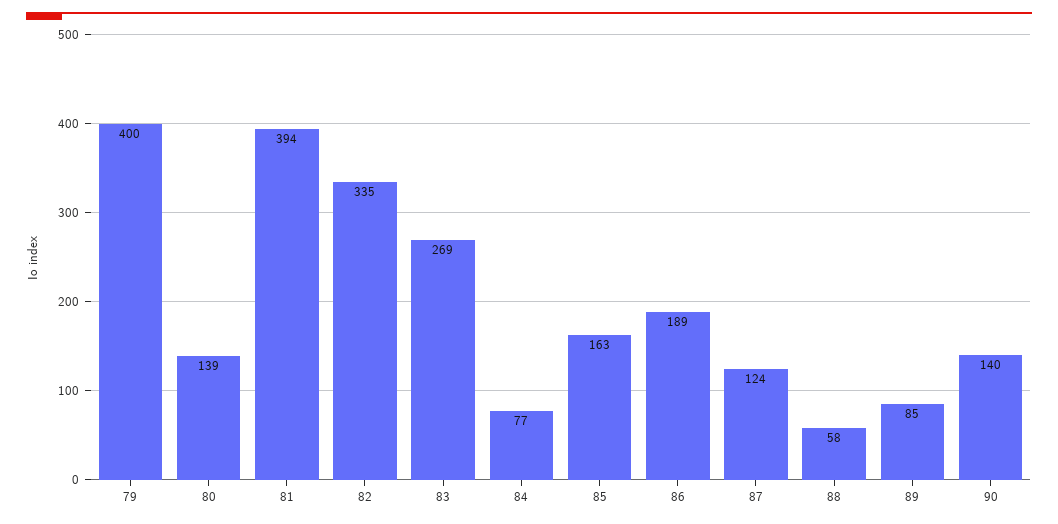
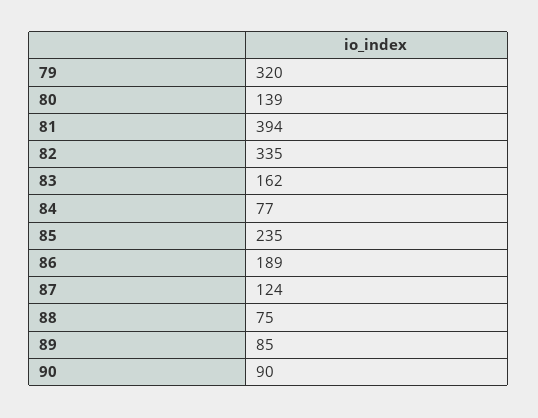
  {
-   "79": 400,
+   "79": 320,
    "80": 139,
    "81": 394,
    "82": 335,
-   "83": 269,
+   "83": 162,
    "84": 77,
-   "85": 163,
+   "85": 235,
    "86": 189,
    "87": 124,
-   "88": 58,
+   "88": 75,
    "89": 85,
-   "90": 140
+   "90": 90
  }

